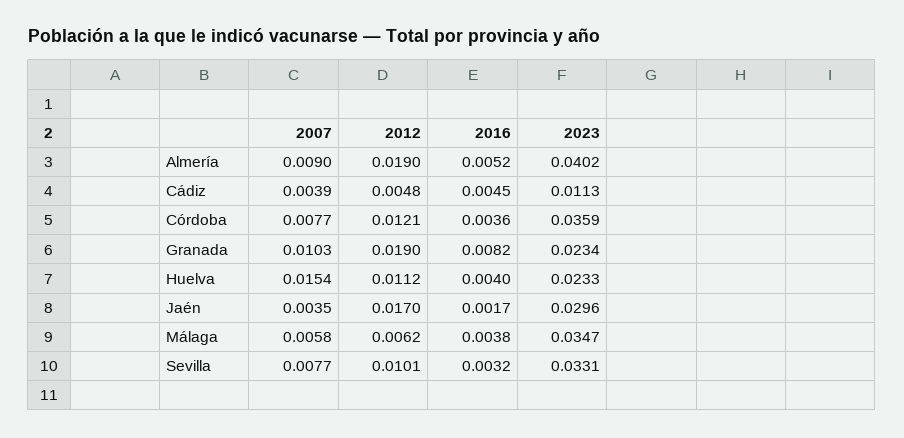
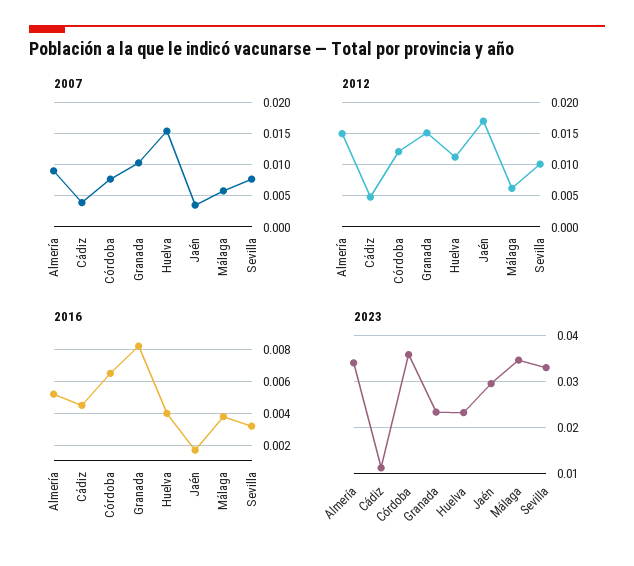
  {
    "2007": {
      "Almería": 0.009,
      "Cádiz": 0.0039,
      "Córdoba": 0.0077,
      "Granada": 0.0103,
      "Huelva": 0.0154,
      "Jaén": 0.0035,
      "Málaga": 0.0058,
      "Sevilla": 0.0077
    },
    "2012": {
-     "Almería": 0.019,
+     "Almería": 0.015,
      "Cádiz": 0.0048,
      "Córdoba": 0.0121,
-     "Granada": 0.019,
+     "Granada": 0.015,
      "Huelva": 0.0112,
      "Jaén": 0.017,
      "Málaga": 0.0062,
      "Sevilla": 0.0101
    },
    "2016": {
      "Almería": 0.0052,
      "Cádiz": 0.0045,
-     "Córdoba": 0.0036,
+     "Córdoba": 0.0065,
      "Granada": 0.0082,
      "Huelva": 0.004,
      "Jaén": 0.0017,
      "Málaga": 0.0038,
      "Sevilla": 0.0032
    },
    "2023": {
-     "Almería": 0.0402,
+     "Almería": 0.034,
      "Cádiz": 0.0113,
      "Córdoba": 0.0359,
      "Granada": 0.0234,
      "Huelva": 0.0233,
      "Jaén": 0.0296,
      "Málaga": 0.0347,
      "Sevilla": 0.0331
    }
  }

